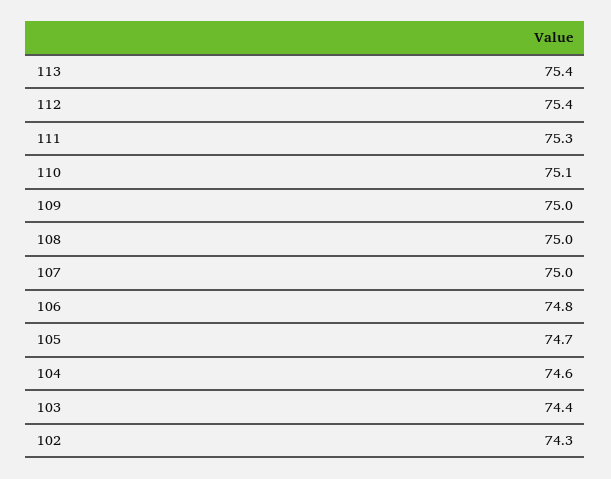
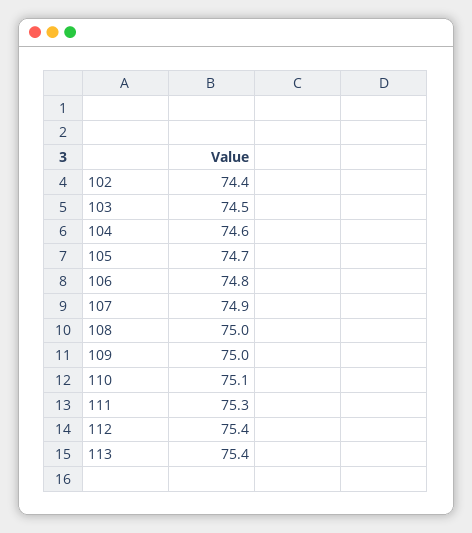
  {
    "113": 75.4,
    "112": 75.4,
    "111": 75.3,
    "110": 75.1,
    "109": 75,
    "108": 75,
-   "107": 75,
+   "107": 74.9,
    "106": 74.8,
    "105": 74.7,
    "104": 74.6,
-   "103": 74.4,
+   "103": 74.5,
-   "102": 74.3
+   "102": 74.4
  }

